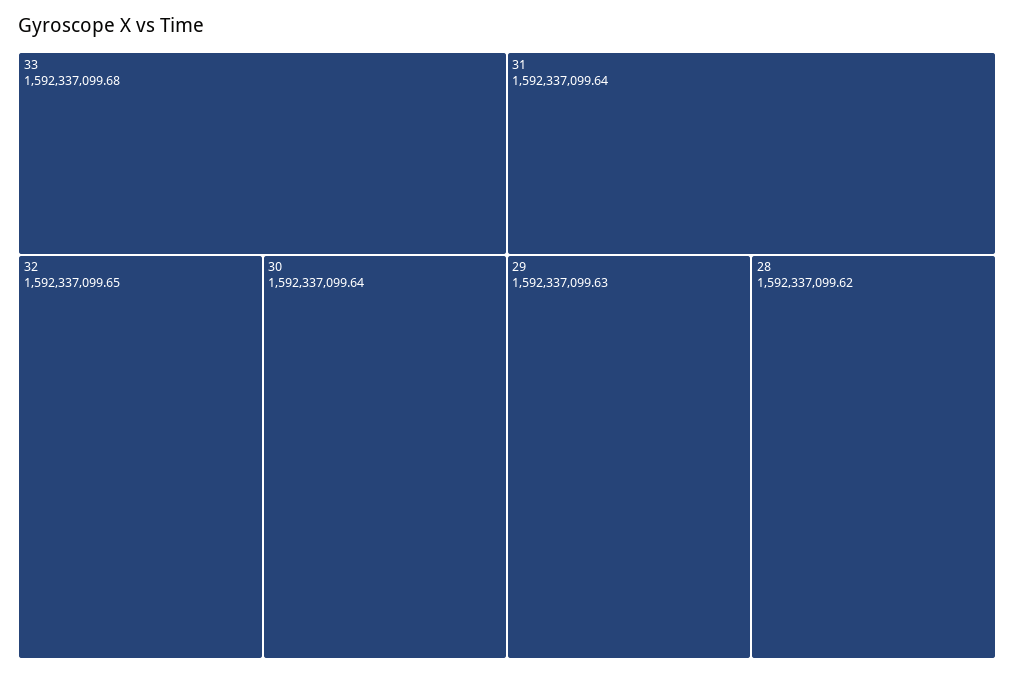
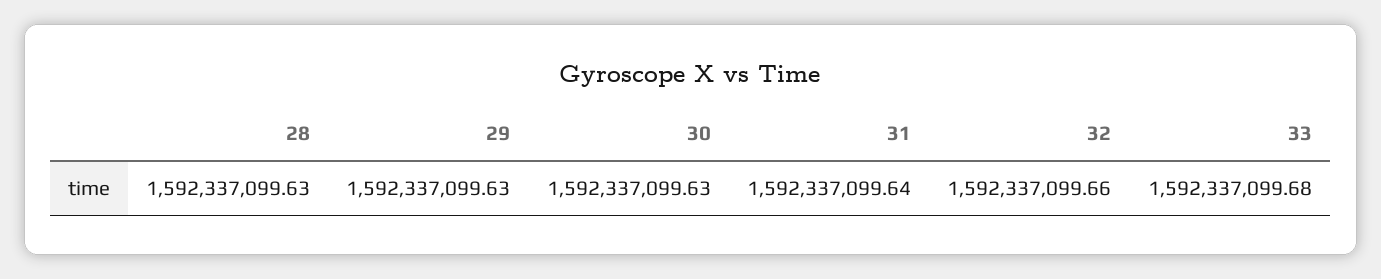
  {
    "33": 1592337099.68,
-   "32": 1592337099.65,
+   "32": 1592337099.66,
-   "30": 1592337099.64,
+   "30": 1592337099.63,
    "31": 1592337099.64,
    "29": 1592337099.63,
-   "28": 1592337099.62
+   "28": 1592337099.63
  }

